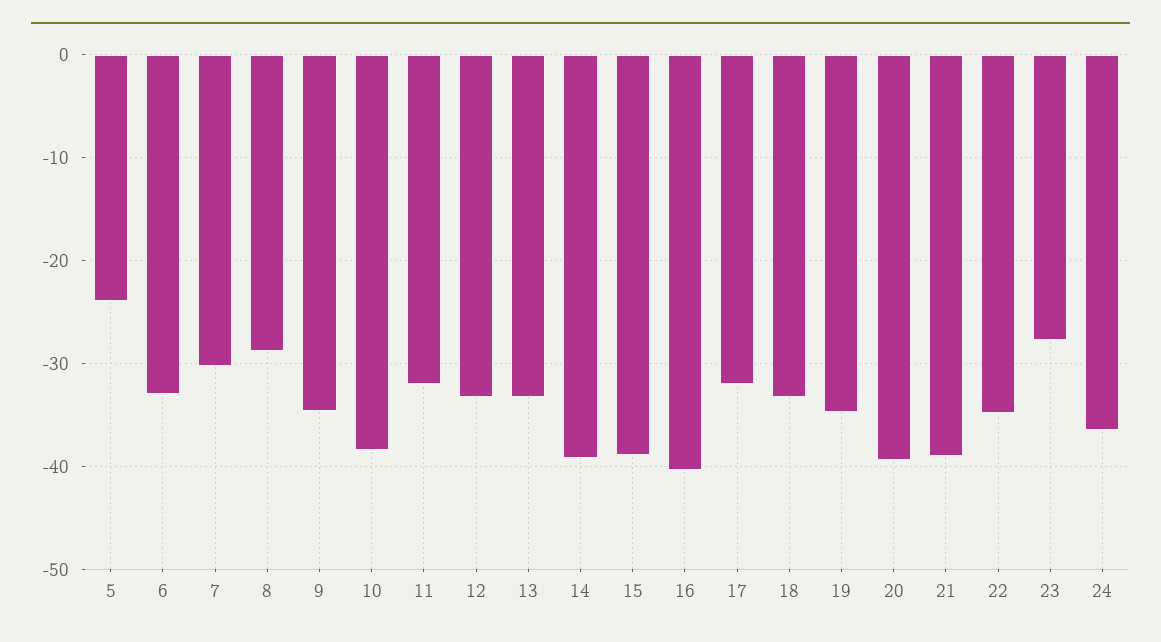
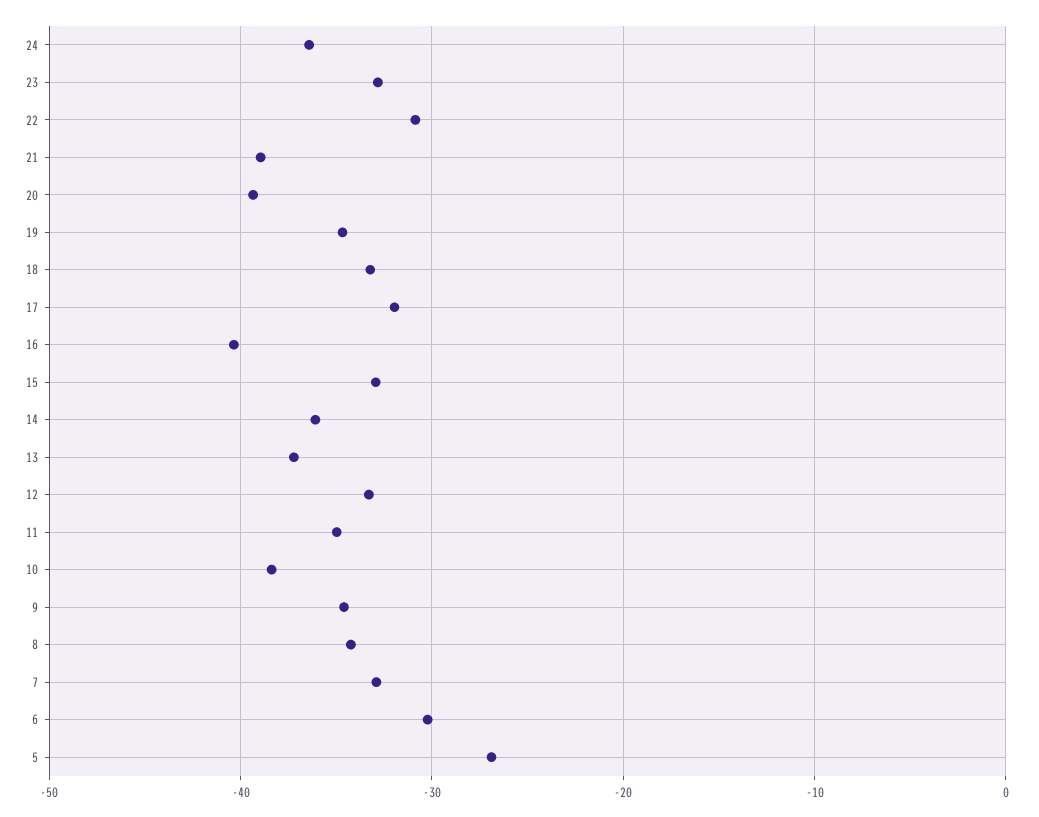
  {
-   "5": -24,
+   "5": -27,
-   "6": -33,
+   "6": -30,
-   "7": -30,
+   "7": -33,
-   "8": -29,
+   "8": -34,
    "9": -35,
    "10": -38,
-   "11": -32,
+   "11": -35,
    "12": -33,
-   "13": -33,
+   "13": -37,
-   "14": -39,
+   "14": -36,
-   "15": -39,
+   "15": -33,
    "16": -40,
    "17": -32,
    "18": -33,
    "19": -35,
    "20": -39,
    "21": -39,
-   "22": -35,
+   "22": -31,
-   "23": -28,
+   "23": -33,
    "24": -36
  }

